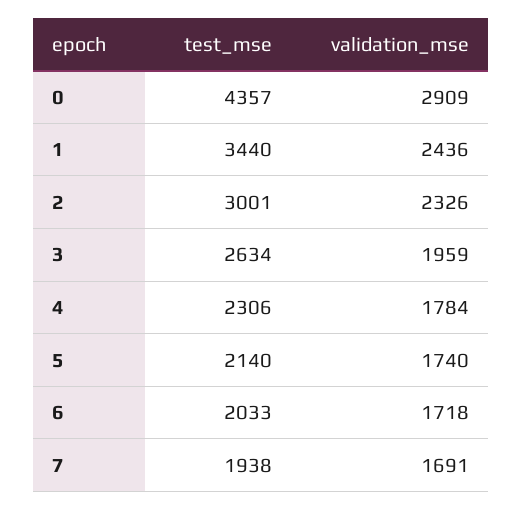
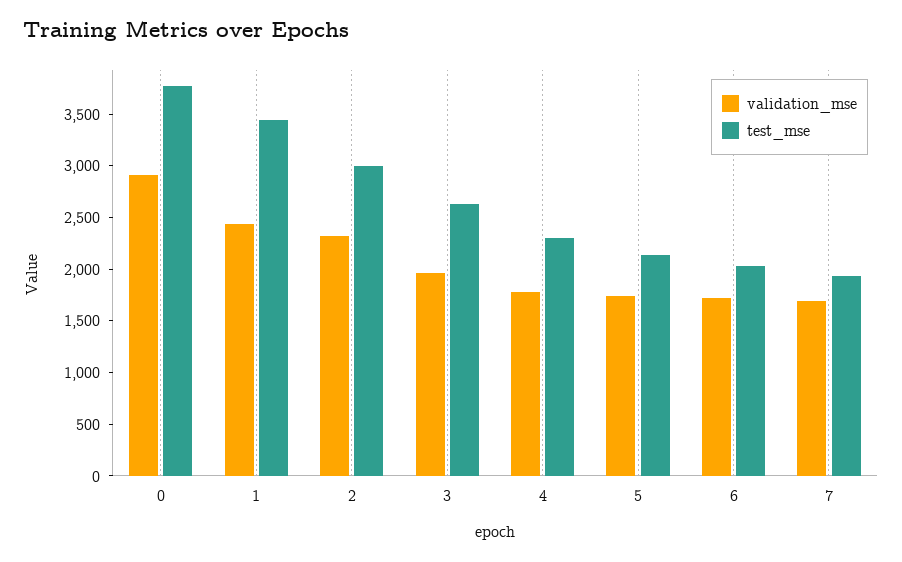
  {
    "test_mse": {
-     "0": 4357,
+     "0": 3800,
      "1": 3440,
      "2": 3001,
      "3": 2634,
      "4": 2306,
      "5": 2140,
      "6": 2033,
      "7": 1938
    },
    "validation_mse": {
      "0": 2909,
      "1": 2436,
      "2": 2326,
      "3": 1959,
      "4": 1784,
      "5": 1740,
      "6": 1718,
      "7": 1691
    }
  }

